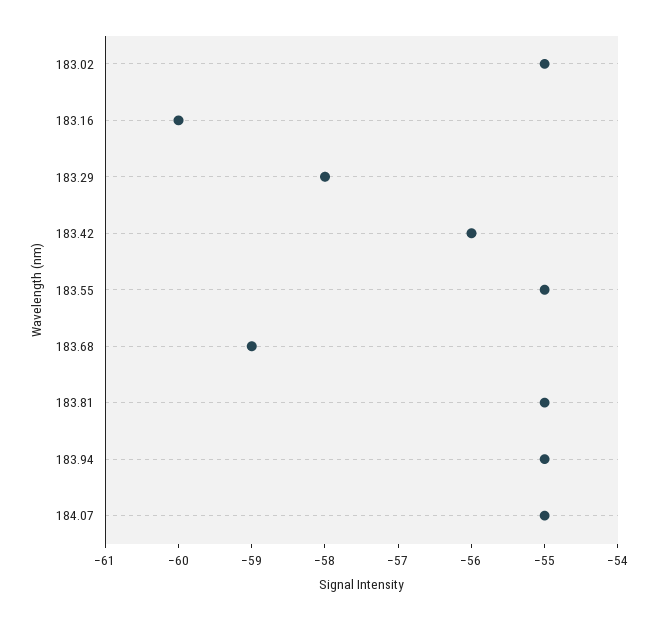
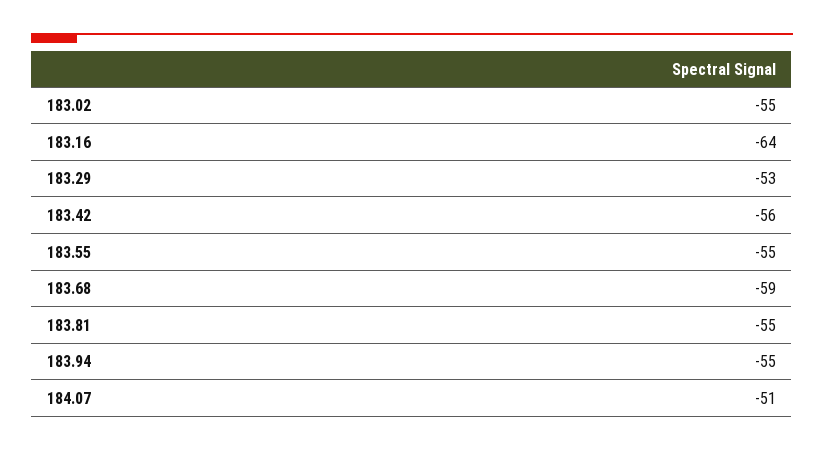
  {
    "183.02": -55,
-   "183.16": -60,
+   "183.16": -64,
-   "183.29": -58,
+   "183.29": -53,
    "183.42": -56,
    "183.55": -55,
    "183.68": -59,
    "183.81": -55,
    "183.94": -55,
-   "184.07": -55
+   "184.07": -51
  }

